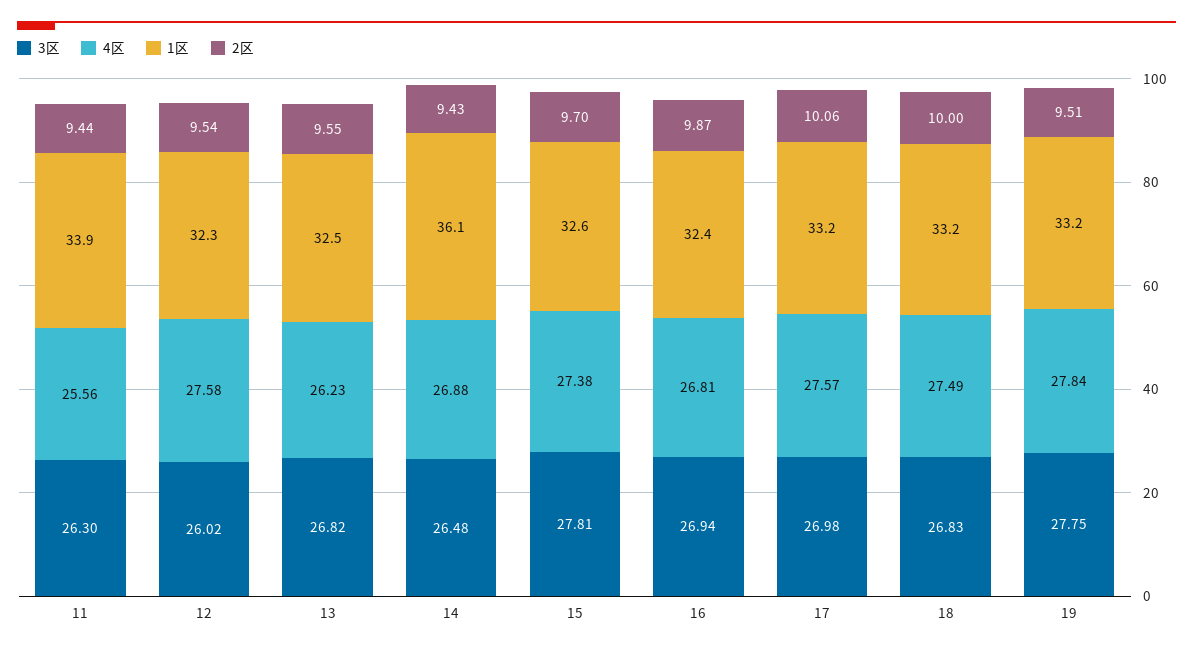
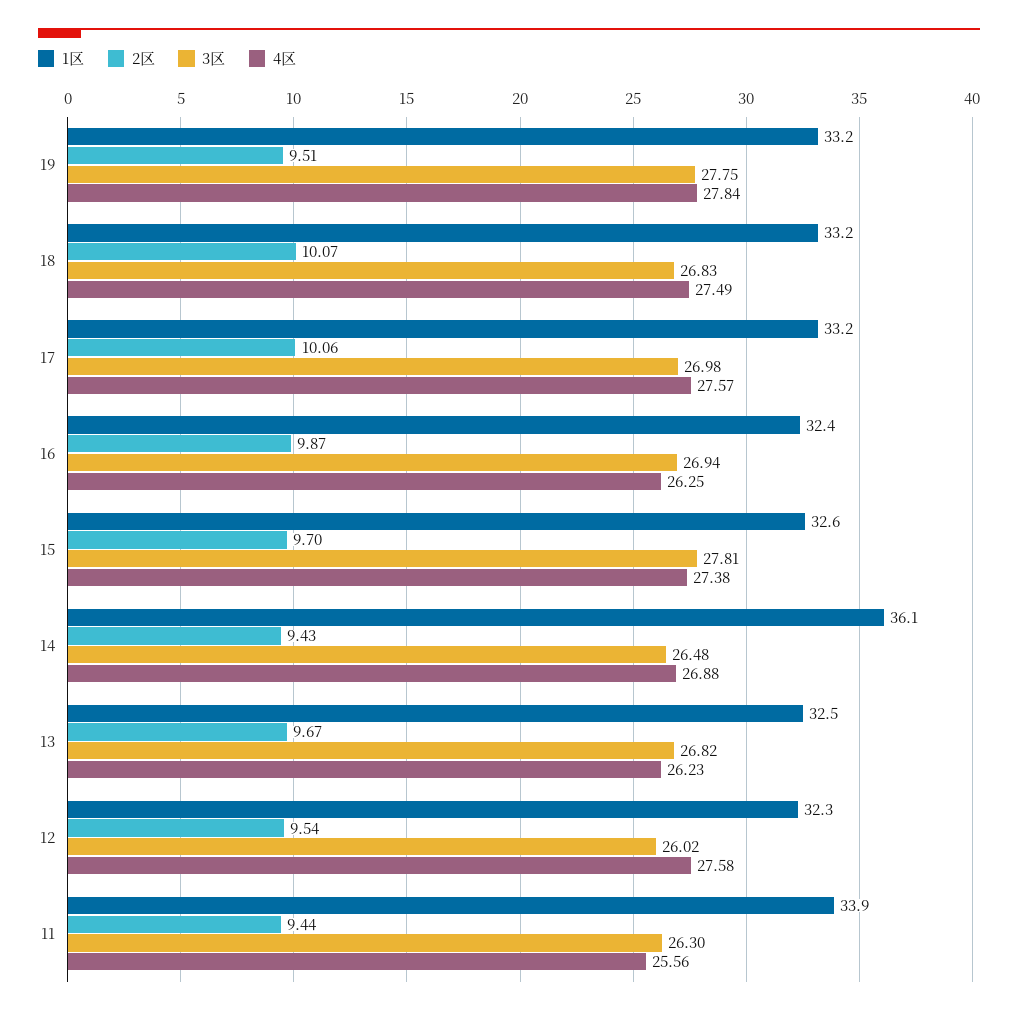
  {
    "3区": {
      "11": 26.3,
      "12": 26.02,
      "13": 26.82,
      "14": 26.48,
      "15": 27.81,
      "16": 26.94,
      "17": 26.98,
      "18": 26.83,
      "19": 27.75
    },
    "4区": {
      "11": 25.56,
      "12": 27.58,
      "13": 26.23,
      "14": 26.88,
      "15": 27.38,
-     "16": 26.81,
+     "16": 26.25,
      "17": 27.57,
      "18": 27.49,
      "19": 27.84
    },
    "1区": {
      "11": 33.9,
      "12": 32.3,
      "13": 32.5,
      "14": 36.1,
      "15": 32.6,
      "16": 32.4,
      "17": 33.2,
      "18": 33.2,
      "19": 33.2
    },
    "2区": {
      "11": 9.44,
      "12": 9.54,
-     "13": 9.55,
+     "13": 9.67,
      "14": 9.43,
      "15": 9.7,
      "16": 9.87,
      "17": 10.06,
-     "18": 10,
+     "18": 10.07,
      "19": 9.51
    }
  }

